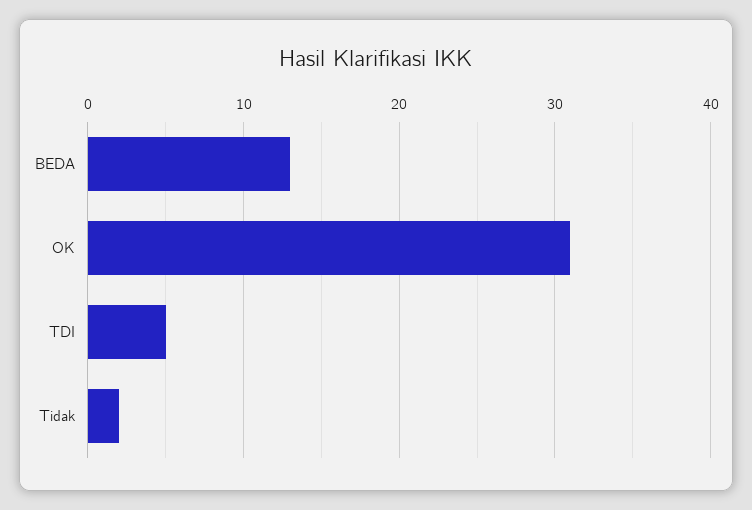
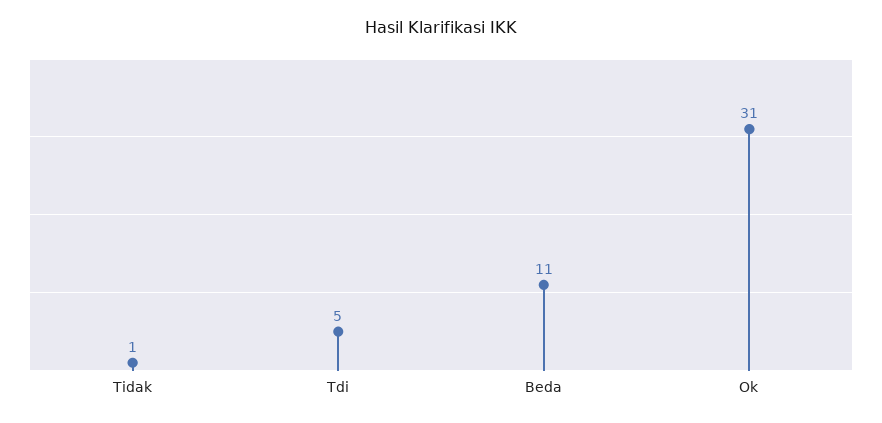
  {
-   "BEDA": 13,
+   "BEDA": 11,
    "OK": 31,
    "TDI": 5,
-   "Tidak": 2
+   "Tidak": 1
  }

